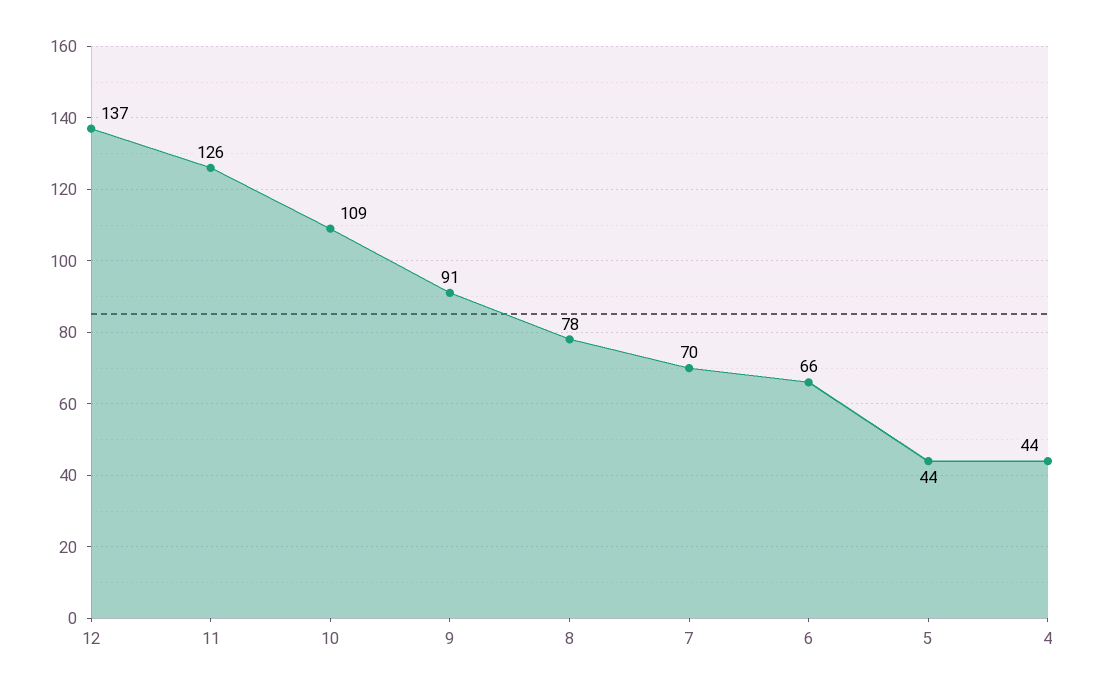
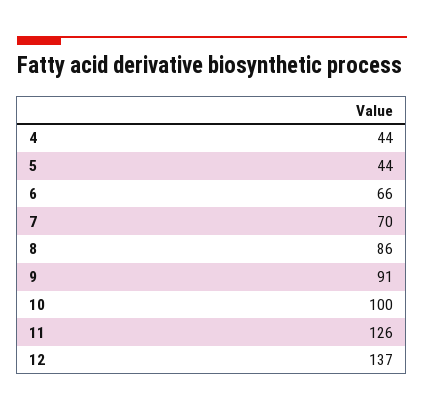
  {
    "12": 137,
    "11": 126,
-   "10": 109,
+   "10": 100,
    "9": 91,
-   "8": 78,
+   "8": 86,
    "7": 70,
    "6": 66,
    "5": 44,
    "4": 44
  }

